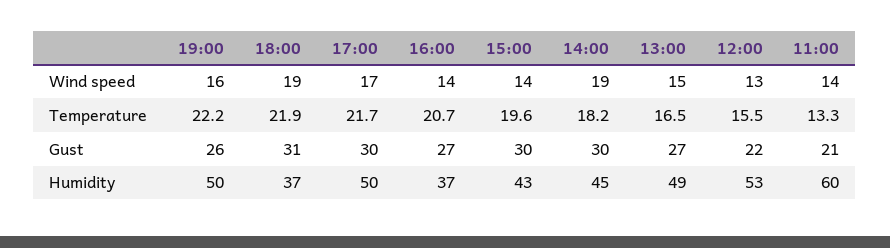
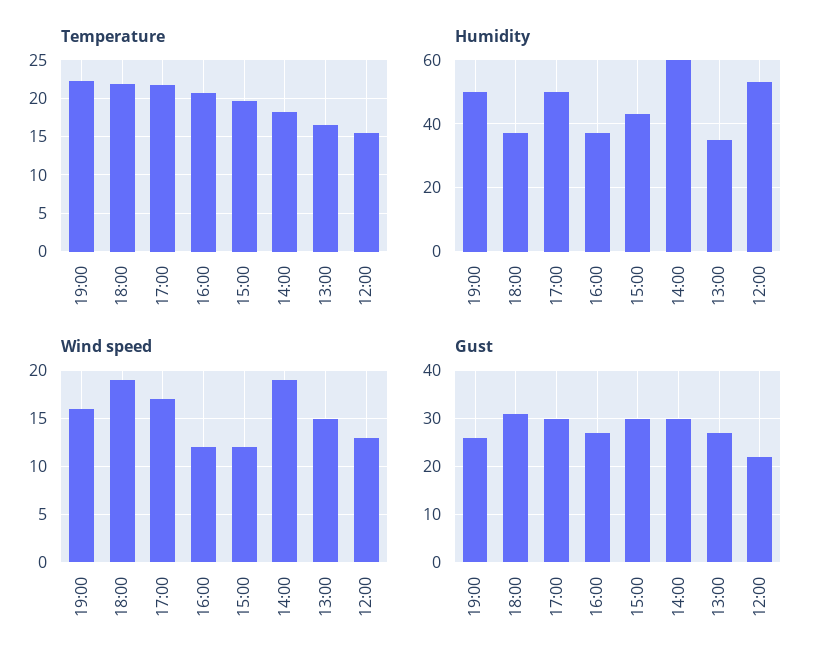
  {
    "Wind speed": {
      "19:00": 16,
      "18:00": 19,
      "17:00": 17,
-     "16:00": 14,
+     "16:00": 12,
-     "15:00": 14,
+     "15:00": 12,
      "14:00": 19,
      "13:00": 15,
-     "12:00": 13,
+     "12:00": 13
-     "11:00": 14
    },
    "Temperature": {
      "19:00": 22.2,
      "18:00": 21.9,
      "17:00": 21.7,
      "16:00": 20.7,
      "15:00": 19.6,
      "14:00": 18.2,
      "13:00": 16.5,
-     "12:00": 15.5,
+     "12:00": 15.5
-     "11:00": 13.3
    },
    "Gust": {
      "19:00": 26,
      "18:00": 31,
      "17:00": 30,
      "16:00": 27,
      "15:00": 30,
      "14:00": 30,
      "13:00": 27,
-     "12:00": 22,
+     "12:00": 22
-     "11:00": 21
    },
    "Humidity": {
      "19:00": 50,
      "18:00": 37,
      "17:00": 50,
      "16:00": 37,
      "15:00": 43,
-     "14:00": 45,
+     "14:00": 60,
-     "13:00": 49,
+     "13:00": 35,
-     "12:00": 53,
+     "12:00": 53
-     "11:00": 60
    }
  }

